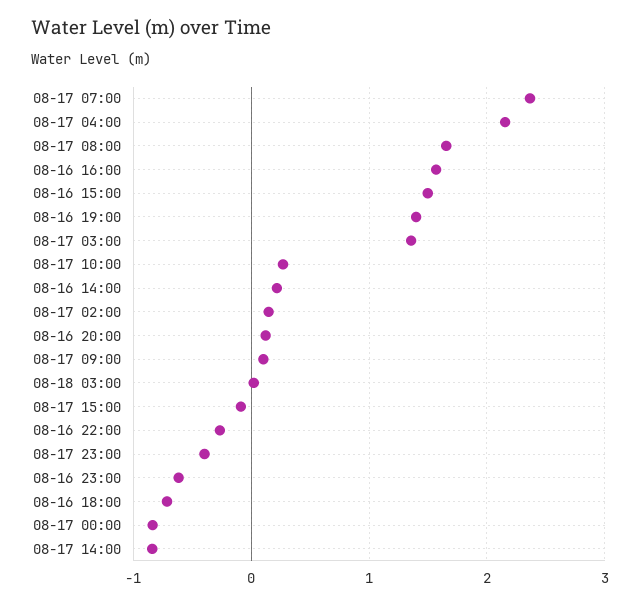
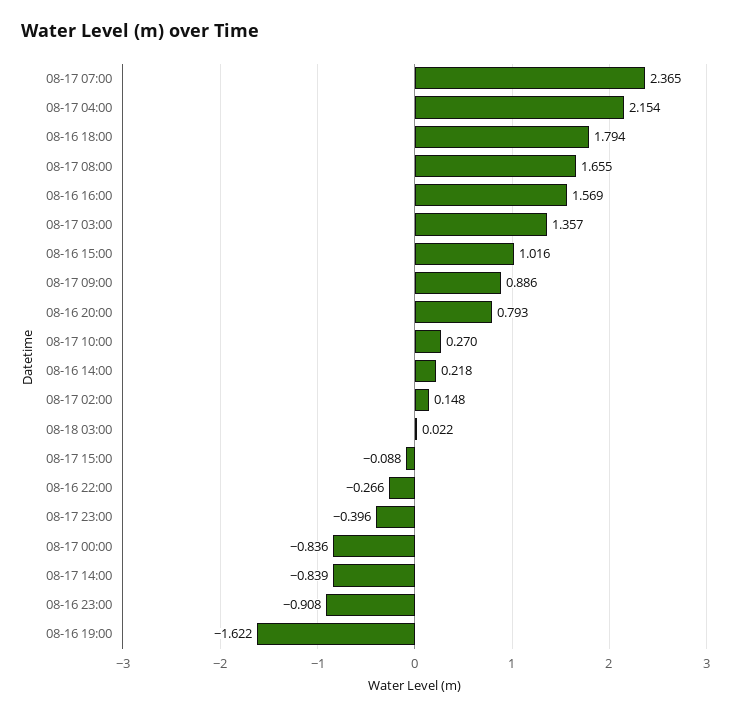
  {
    "08-17 07:00": 2.365,
    "08-17 04:00": 2.154,
    "08-17 08:00": 1.655,
    "08-16 16:00": 1.569,
-   "08-16 15:00": 1.5,
+   "08-16 15:00": 1.016,
-   "08-16 19:00": 1.4,
+   "08-16 19:00": -1.622,
    "08-17 03:00": 1.357,
    "08-17 10:00": 0.27,
    "08-16 14:00": 0.218,
    "08-17 02:00": 0.148,
-   "08-16 20:00": 0.1,
+   "08-16 20:00": 0.793,
-   "08-17 09:00": 0.1,
+   "08-17 09:00": 0.886,
    "08-18 03:00": 0.022,
    "08-17 15:00": -0.088,
    "08-16 22:00": -0.266,
    "08-17 23:00": -0.396,
-   "08-16 23:00": -0.6,
+   "08-16 23:00": -0.908,
-   "08-16 18:00": -0.7,
+   "08-16 18:00": 1.794,
    "08-17 00:00": -0.836,
    "08-17 14:00": -0.839
  }

